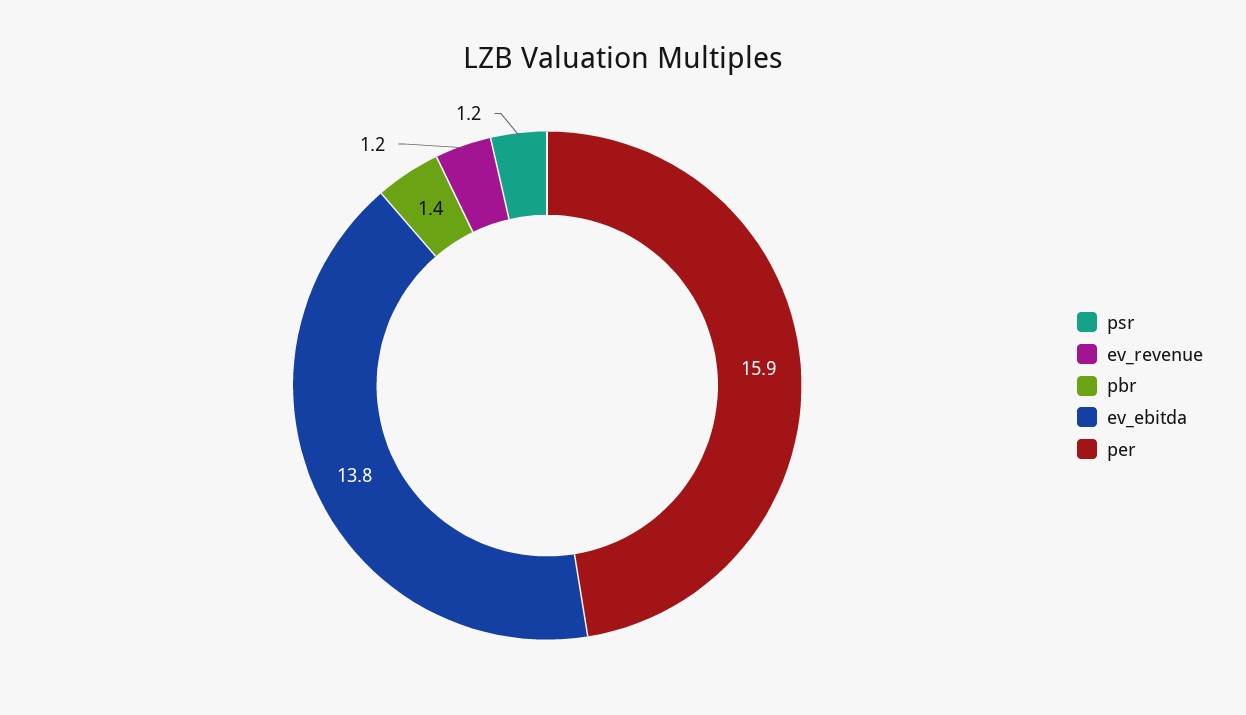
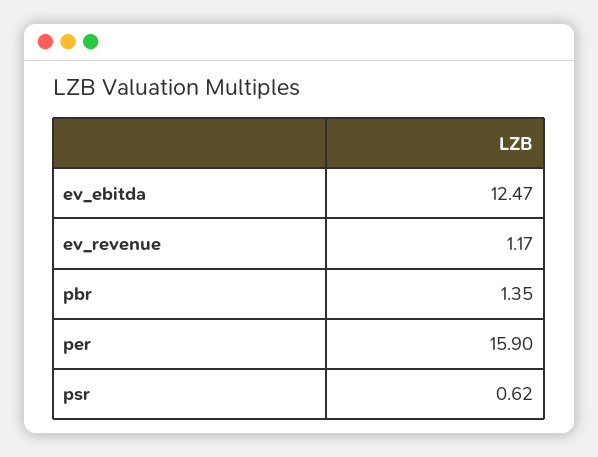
  {
-   "psr": 1.2,
+   "psr": 0.62,
    "ev_revenue": 1.17,
    "pbr": 1.35,
-   "ev_ebitda": 13.8,
+   "ev_ebitda": 12.47,
    "per": 15.9
  }

